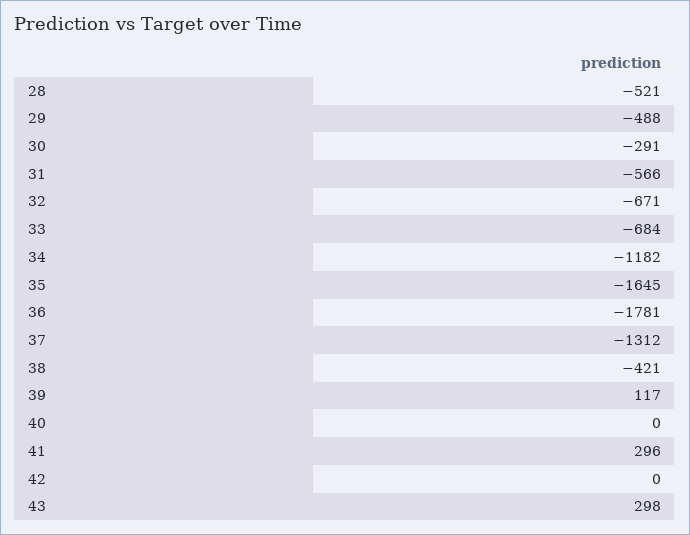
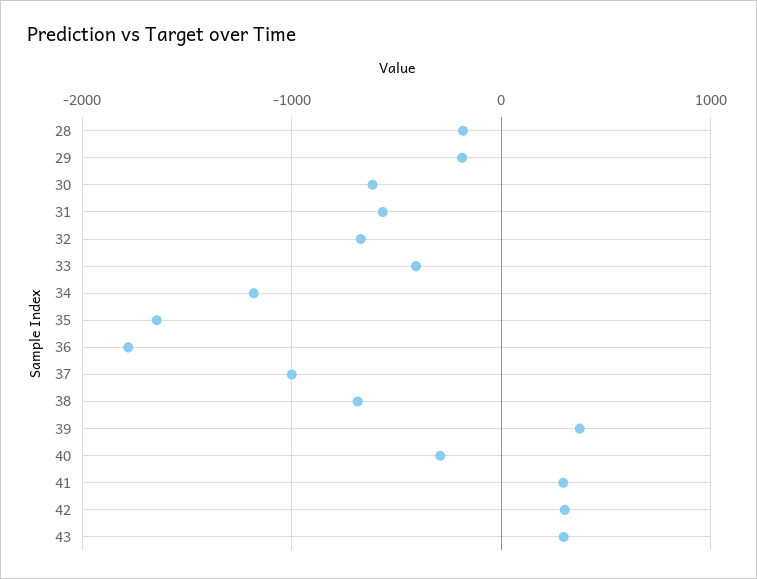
  {
-   "28": -521,
+   "28": -200,
-   "29": -488,
+   "29": -200,
-   "30": -291,
+   "30": -600,
    "31": -566,
    "32": -671,
-   "33": -684,
+   "33": -400,
    "34": -1182,
    "35": -1645,
    "36": -1781,
-   "37": -1312,
+   "37": -1000,
-   "38": -421,
+   "38": -700,
-   "39": 117,
+   "39": 400,
-   "40": 0,
+   "40": -300,
    "41": 296,
-   "42": 0,
+   "42": 300,
    "43": 298
  }

